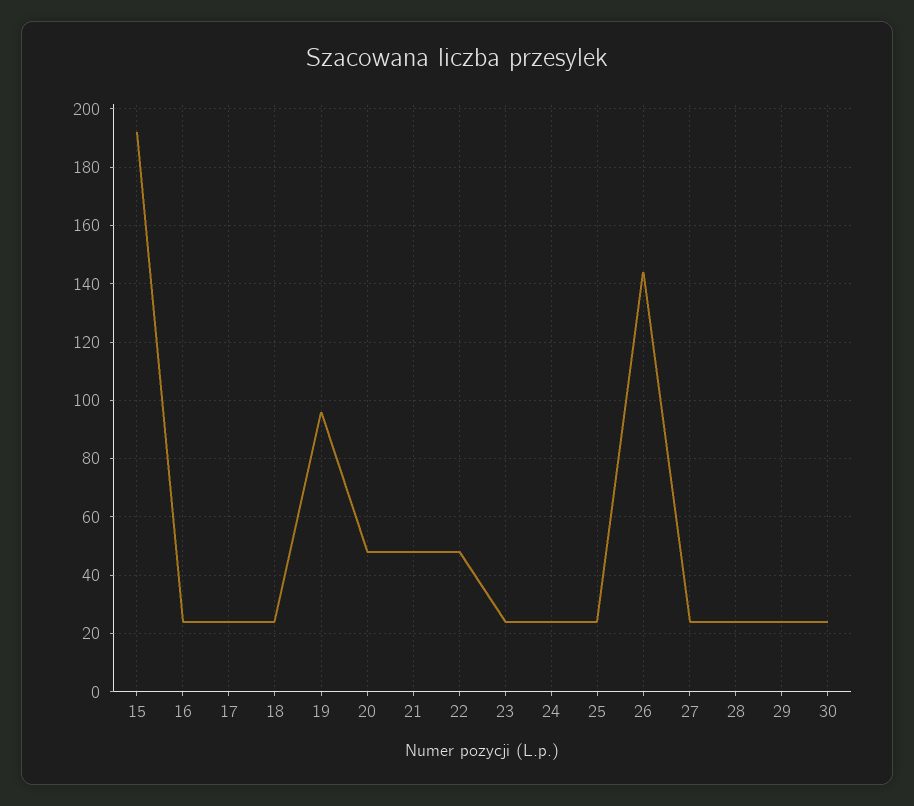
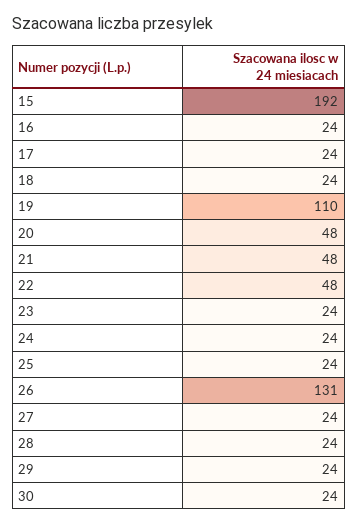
  {
    "15": 192,
    "16": 24,
    "17": 24,
    "18": 24,
-   "19": 95,
+   "19": 110,
    "20": 48,
    "21": 48,
    "22": 48,
    "23": 24,
    "24": 24,
    "25": 24,
-   "26": 145,
+   "26": 131,
    "27": 24,
    "28": 24,
    "29": 24,
    "30": 24
  }

